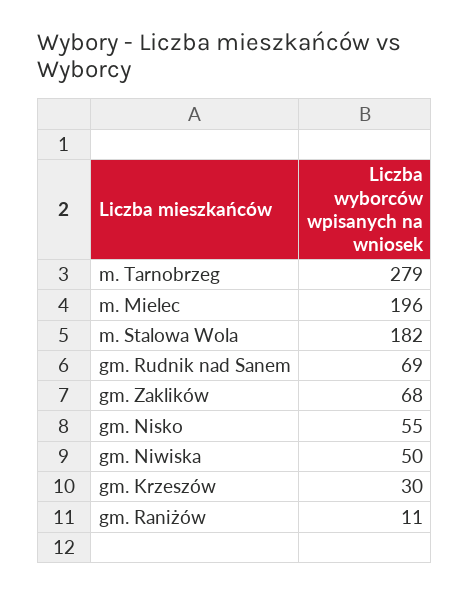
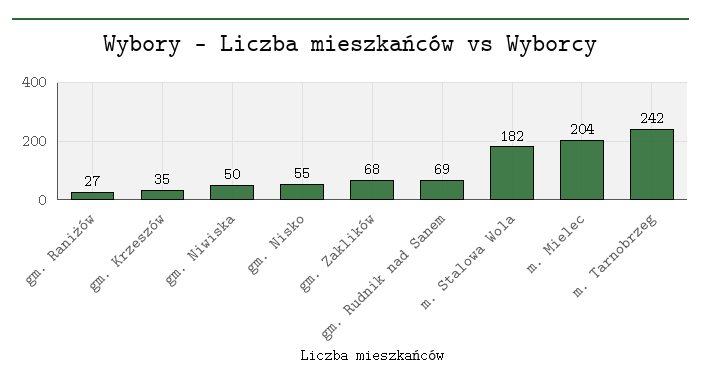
  {
-   "m. Tarnobrzeg": 279,
+   "m. Tarnobrzeg": 242,
-   "m. Mielec": 196,
+   "m. Mielec": 204,
    "m. Stalowa Wola": 182,
    "gm. Rudnik nad Sanem": 69,
    "gm. Zaklików": 68,
    "gm. Nisko": 55,
    "gm. Niwiska": 50,
-   "gm. Krzeszów": 30,
+   "gm. Krzeszów": 35,
-   "gm. Raniżów": 11
+   "gm. Raniżów": 27
  }

